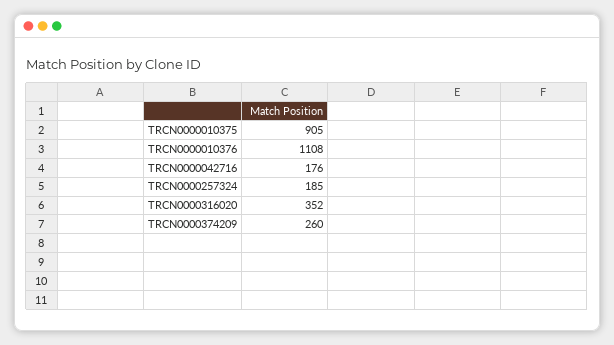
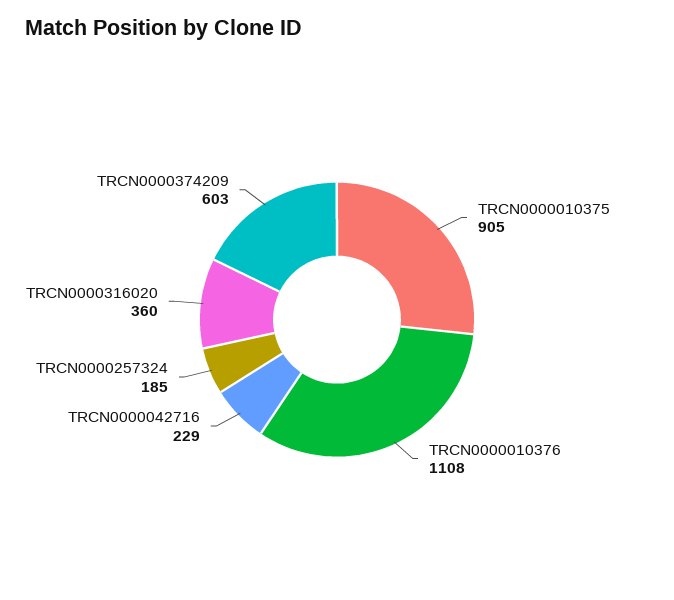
  {
    "TRCN0000010375": 905,
    "TRCN0000010376": 1108,
-   "TRCN0000042716": 176,
+   "TRCN0000042716": 229,
    "TRCN0000257324": 185,
-   "TRCN0000316020": 352,
+   "TRCN0000316020": 360,
-   "TRCN0000374209": 260
+   "TRCN0000374209": 603
  }

